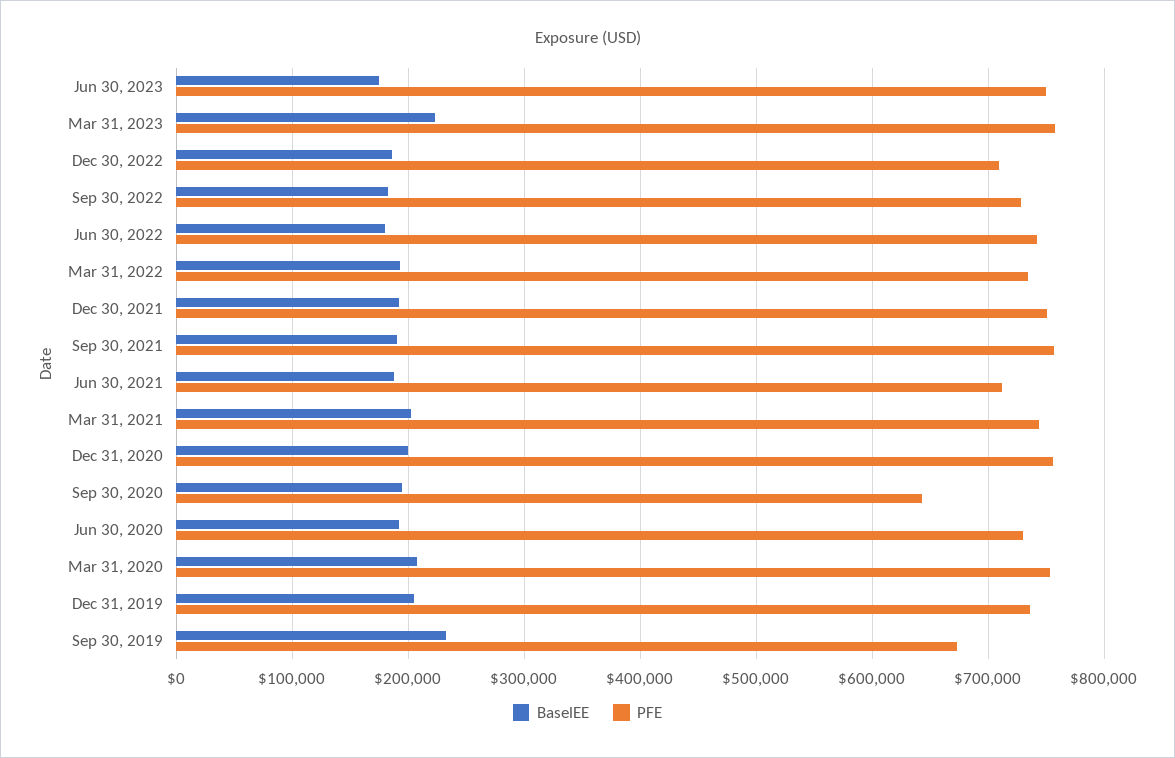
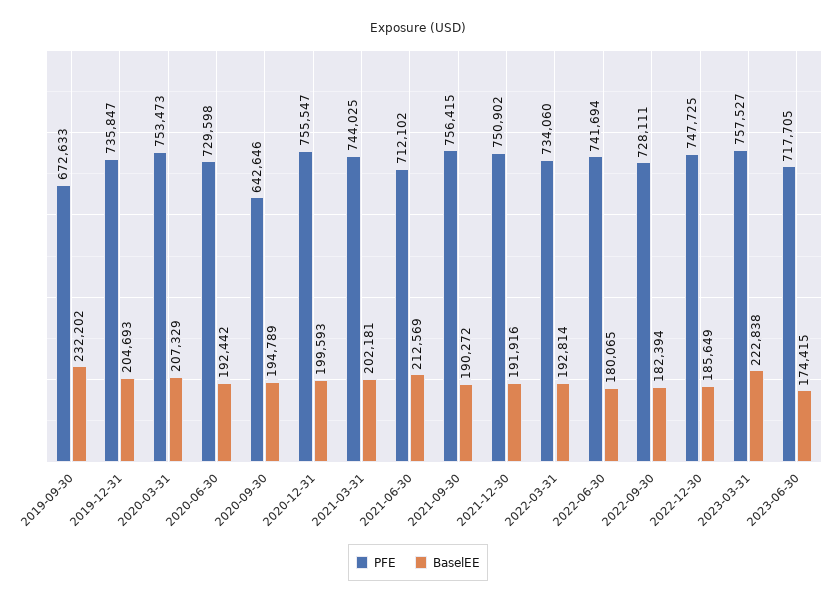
  {
    "BaselEE": {
      "Jun 30, 2023": 174415,
      "Mar 31, 2023": 222838,
      "Dec 30, 2022": 185649,
      "Sep 30, 2022": 182394,
      "Jun 30, 2022": 180065,
      "Mar 31, 2022": 192814,
      "Dec 30, 2021": 191916,
      "Sep 30, 2021": 190272,
-     "Jun 30, 2021": 190000,
+     "Jun 30, 2021": 212569,
      "Mar 31, 2021": 202181,
      "Dec 31, 2020": 199593,
      "Sep 30, 2020": 194789,
      "Jun 30, 2020": 192442,
      "Mar 31, 2020": 207329,
      "Dec 31, 2019": 204693,
      "Sep 30, 2019": 232202
    },
    "PFE": {
-     "Jun 30, 2023": 750000,
+     "Jun 30, 2023": 717705,
      "Mar 31, 2023": 757527,
-     "Dec 30, 2022": 710000,
+     "Dec 30, 2022": 747725,
      "Sep 30, 2022": 728111,
      "Jun 30, 2022": 741694,
      "Mar 31, 2022": 734060,
      "Dec 30, 2021": 750902,
      "Sep 30, 2021": 756415,
      "Jun 30, 2021": 712102,
      "Mar 31, 2021": 744025,
      "Dec 31, 2020": 755547,
      "Sep 30, 2020": 642646,
      "Jun 30, 2020": 729598,
      "Mar 31, 2020": 753473,
      "Dec 31, 2019": 735847,
      "Sep 30, 2019": 672633
    }
  }

